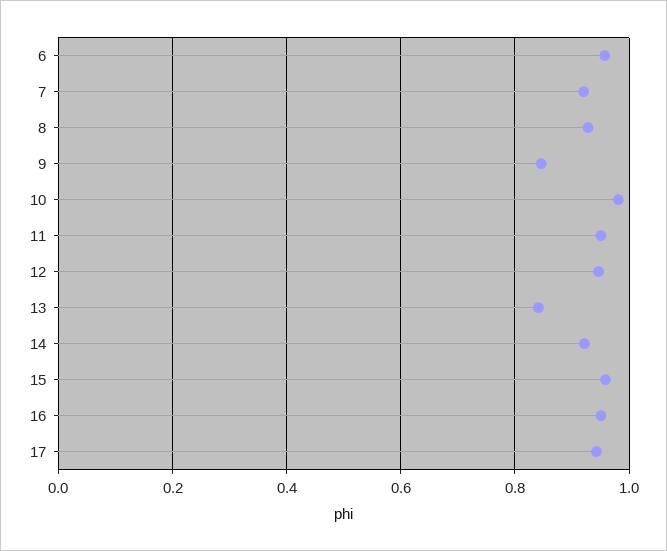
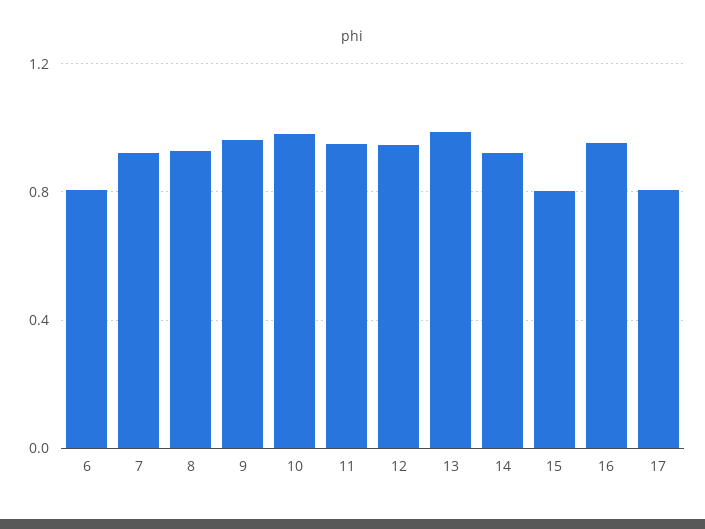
  {
-   "6": 0.96,
+   "6": 0.8,
    "7": 0.92,
    "8": 0.92,
-   "9": 0.84,
+   "9": 0.95,
    "10": 0.98,
    "11": 0.96,
    "12": 0.94,
-   "13": 0.84,
+   "13": 1,
    "14": 0.92,
-   "15": 0.96,
+   "15": 0.8,
    "16": 0.96,
-   "17": 0.94
+   "17": 0.8
  }

